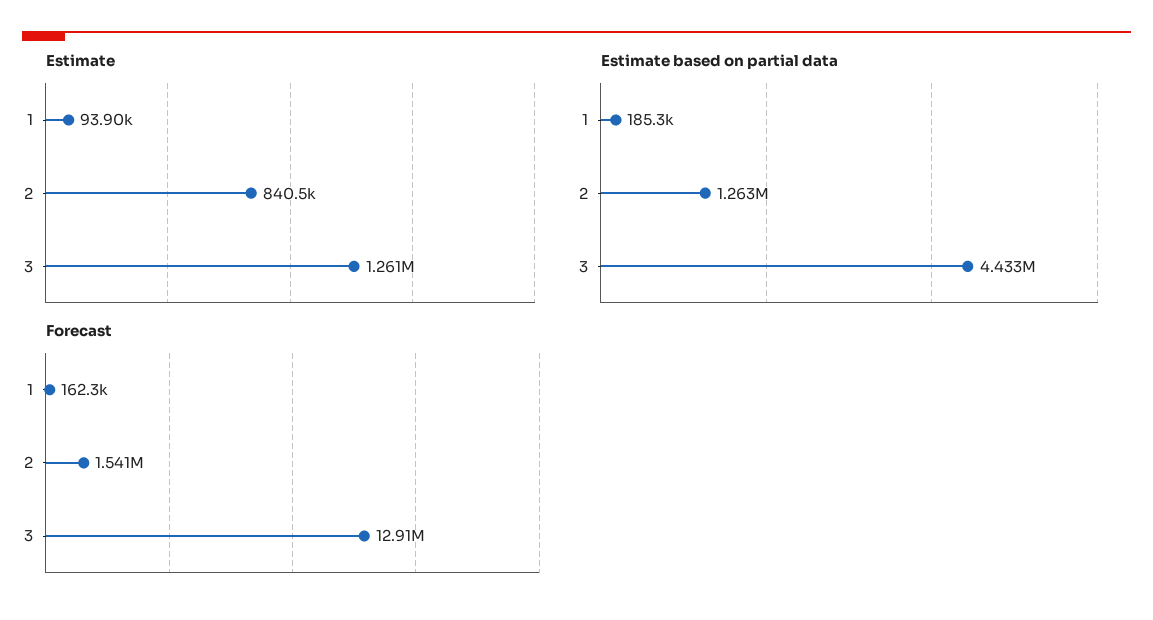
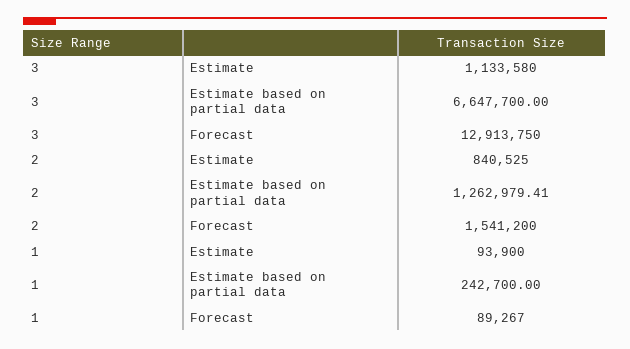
  {
    "Estimate": {
      "1": 93900,
      "2": 840525,
-     "3": 1261000
+     "3": 1133580
    },
    "Estimate based on partial data": {
-     "1": 185300,
+     "1": 242700,
      "2": 1262979.41,
-     "3": 4433000
+     "3": 6647700
    },
    "Forecast": {
-     "1": 162300,
+     "1": 89267,
      "2": 1541200,
      "3": 12913750
    }
  }

